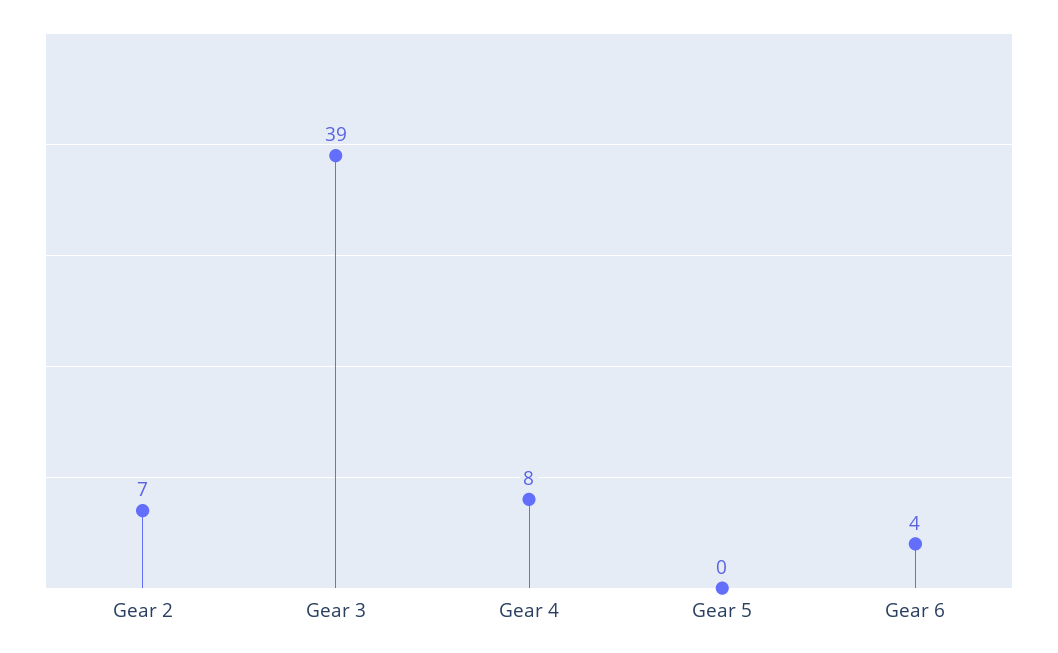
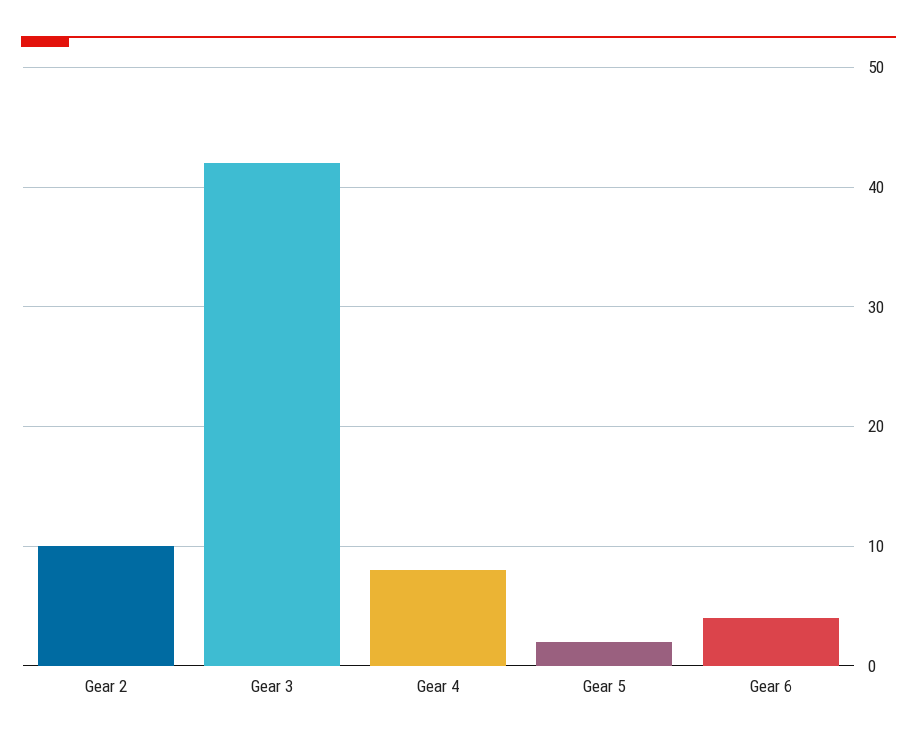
  {
-   "Gear 2": 7,
+   "Gear 2": 10,
-   "Gear 3": 39,
+   "Gear 3": 42,
    "Gear 4": 8,
-   "Gear 5": 0,
+   "Gear 5": 2,
    "Gear 6": 4
  }

